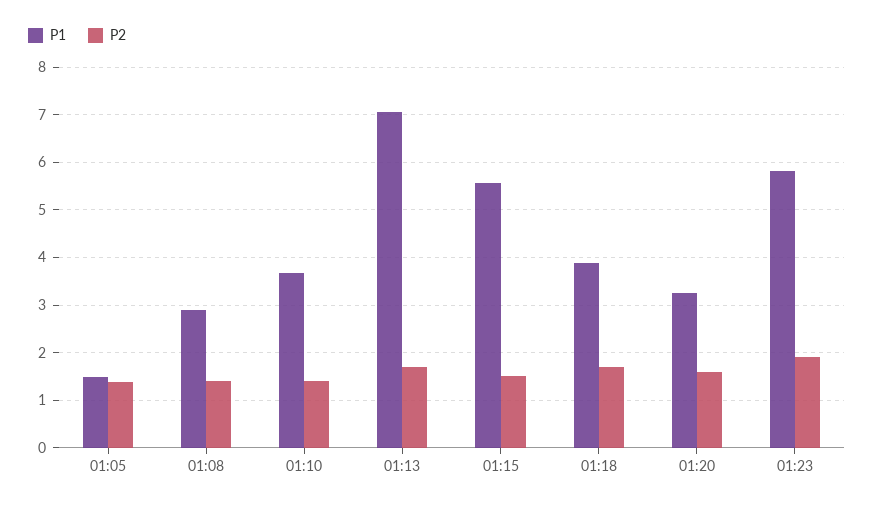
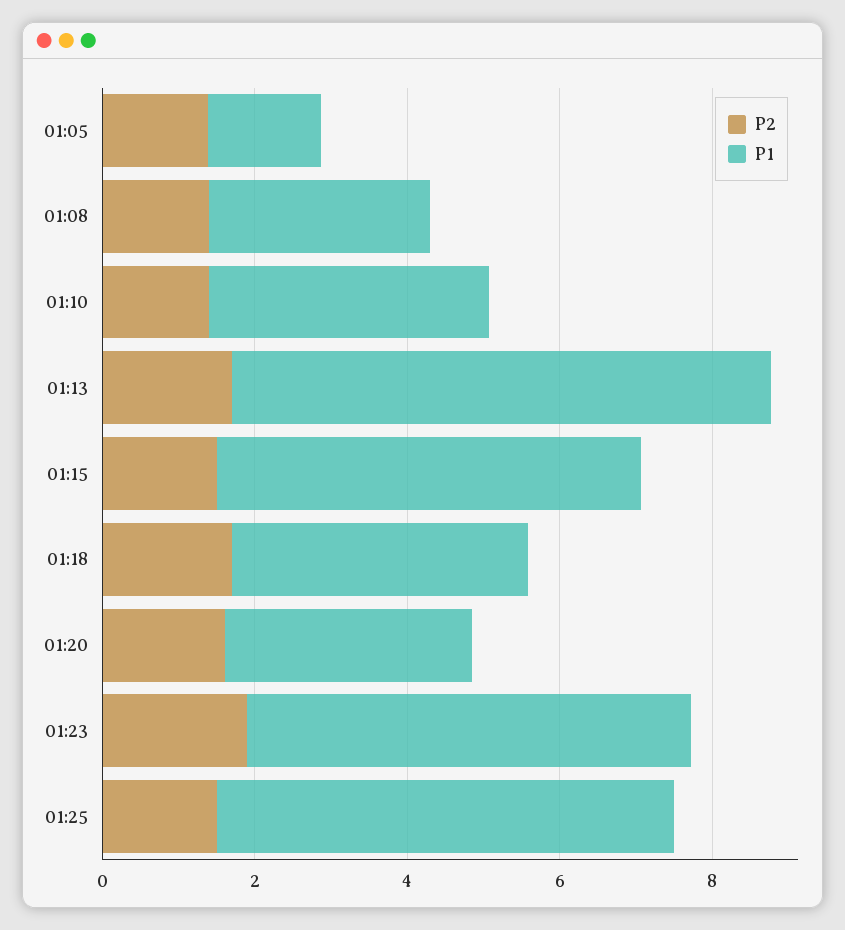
  {
    "P1": {
      "01:05": 1.4,
      "01:08": 3,
      "01:10": 3.6,
      "01:13": 7,
      "01:15": 5.6,
      "01:18": 3.8,
      "01:20": 3.2,
-     "01:23": 5.8
+     "01:23": 5.8,
+     "01:25": 6
    },
    "P2": {
      "01:05": 1.4,
      "01:08": 1.4,
      "01:10": 1.4,
      "01:13": 1.8,
      "01:15": 1.6,
      "01:18": 1.8,
      "01:20": 1.6,
-     "01:23": 2
+     "01:23": 2,
+     "01:25": 1.5
    }
  }

